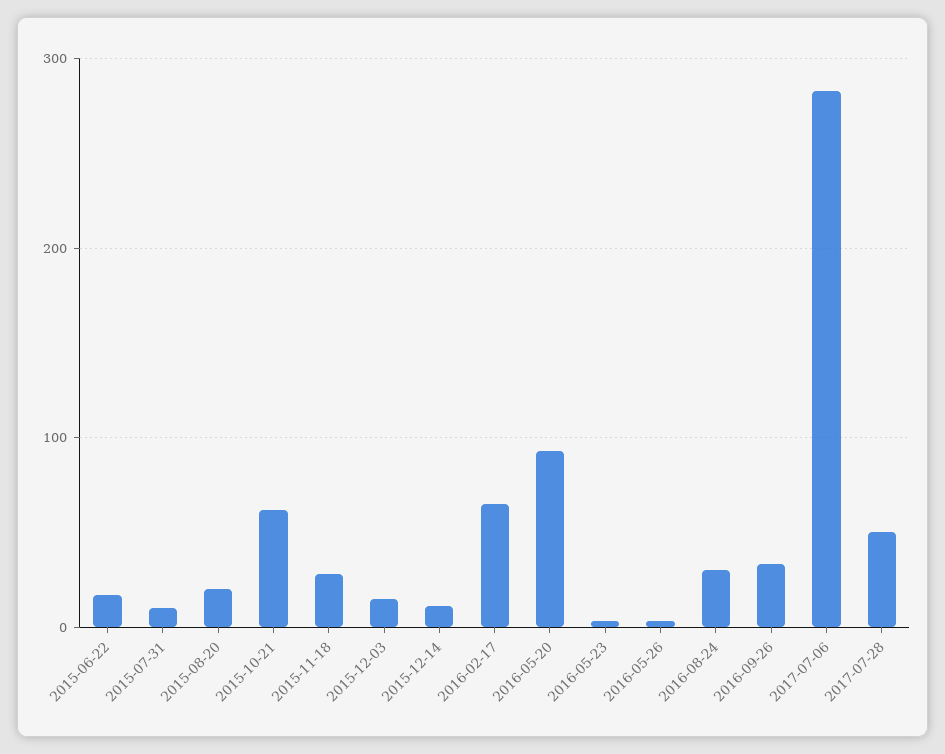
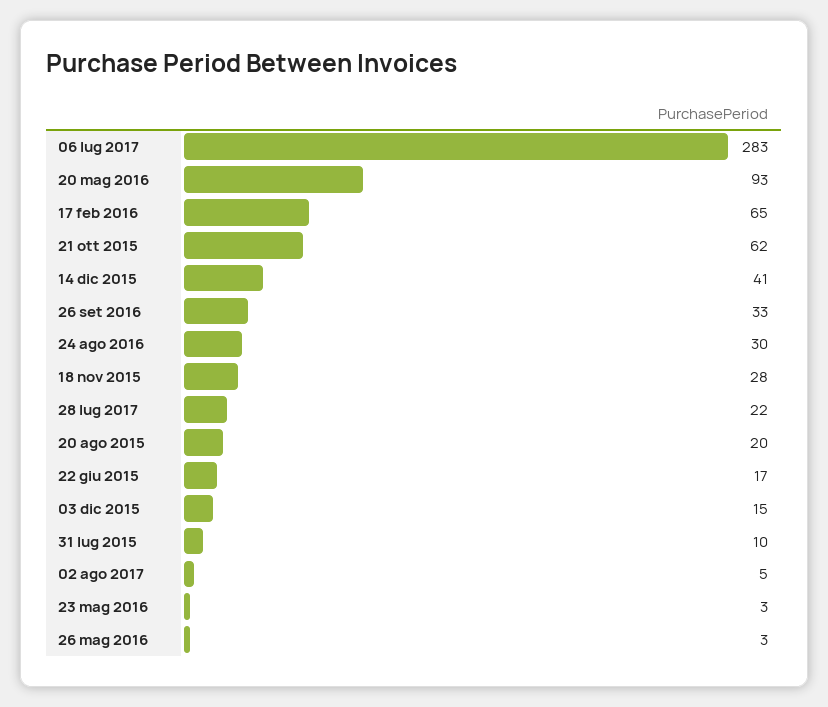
  {
    "2015-06-22": 17,
    "2015-07-31": 10,
    "2015-08-20": 20,
    "2015-10-21": 62,
    "2015-11-18": 28,
    "2015-12-03": 15,
-   "2015-12-14": 10,
+   "2015-12-14": 41,
    "2016-02-17": 65,
    "2016-05-20": 93,
    "2016-05-23": 3,
    "2016-05-26": 3,
    "2016-08-24": 30,
    "2016-09-26": 33,
    "2017-07-06": 283,
-   "2017-07-28": 50
+   "2017-07-28": 22,
+   "02 ago 2017": 5
  }

